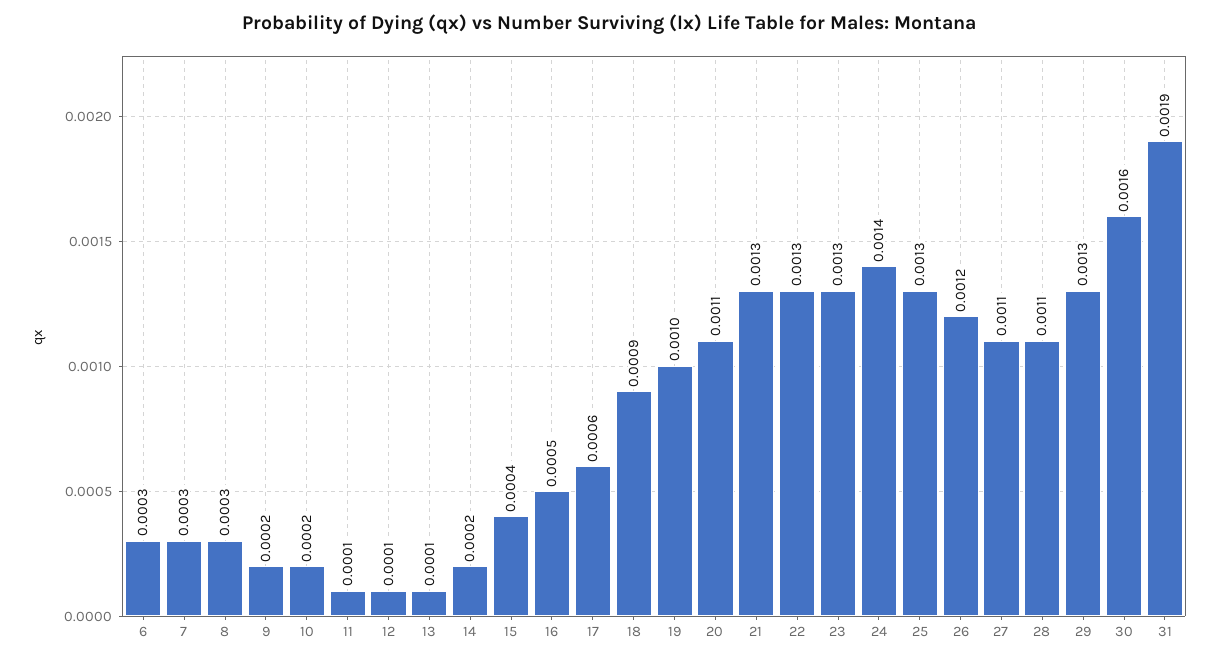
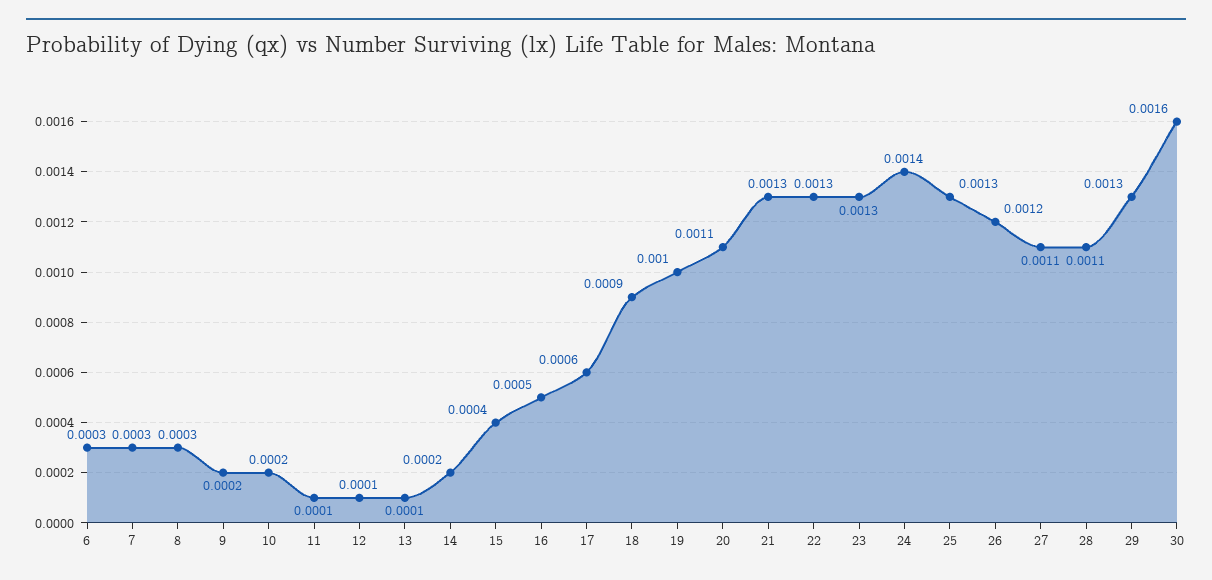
  {
    "6": 0.0003,
    "7": 0.0003,
    "8": 0.0003,
    "9": 0.0002,
    "10": 0.0002,
    "11": 0.0001,
    "12": 0.0001,
    "13": 0.0001,
    "14": 0.0002,
    "15": 0.0004,
    "16": 0.0005,
    "17": 0.0006,
    "18": 0.0009,
    "19": 0.001,
    "20": 0.0011,
    "21": 0.0013,
    "22": 0.0013,
    "23": 0.0013,
    "24": 0.0014,
    "25": 0.0013,
    "26": 0.0012,
    "27": 0.0011,
    "28": 0.0011,
    "29": 0.0013,
-   "30": 0.0016,
+   "30": 0.0016
-   "31": 0.0019
  }

